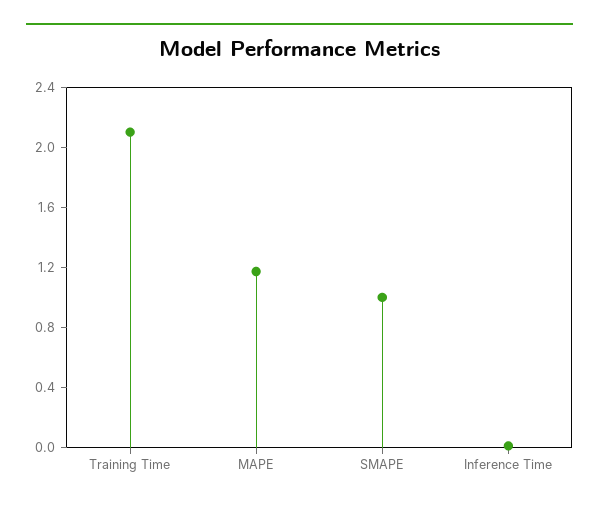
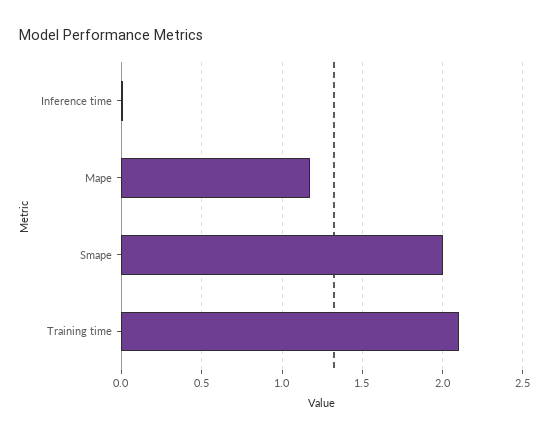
  {
    "Training Time": 2.1,
    "MAPE": 1.15,
-   "SMAPE": 1,
+   "SMAPE": 2,
    "Inference Time": 0
  }

